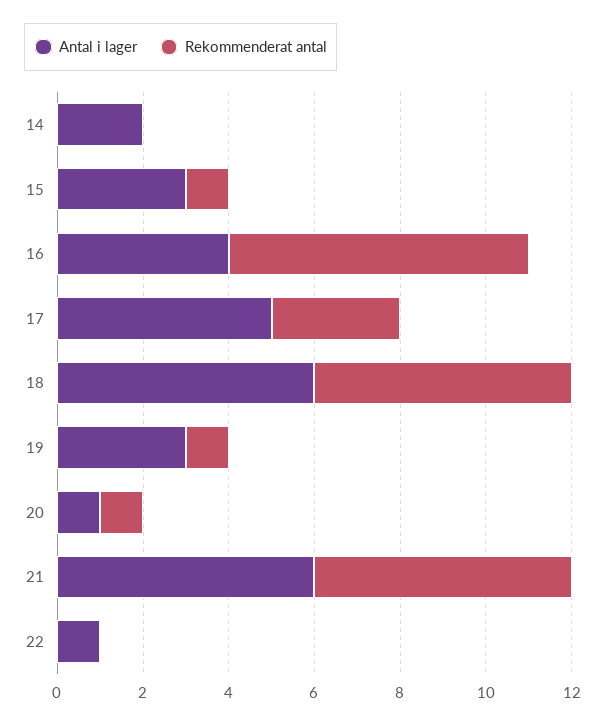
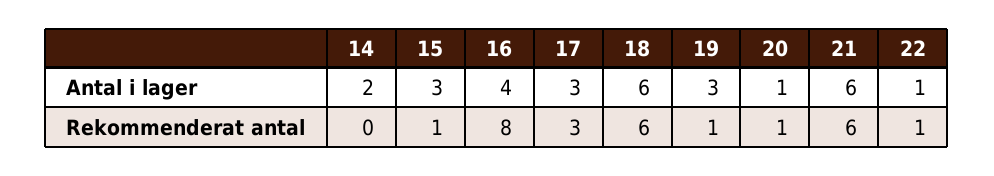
  {
    "Antal i lager": {
      "14": 2,
      "15": 3,
      "16": 4,
-     "17": 5,
+     "17": 3,
      "18": 6,
      "19": 3,
      "20": 1,
      "21": 6,
      "22": 1
    },
    "Rekommenderat antal": {
      "14": 0,
      "15": 1,
-     "16": 7,
+     "16": 8,
      "17": 3,
      "18": 6,
      "19": 1,
      "20": 1,
      "21": 6,
-     "22": 0
+     "22": 1
    }
  }

